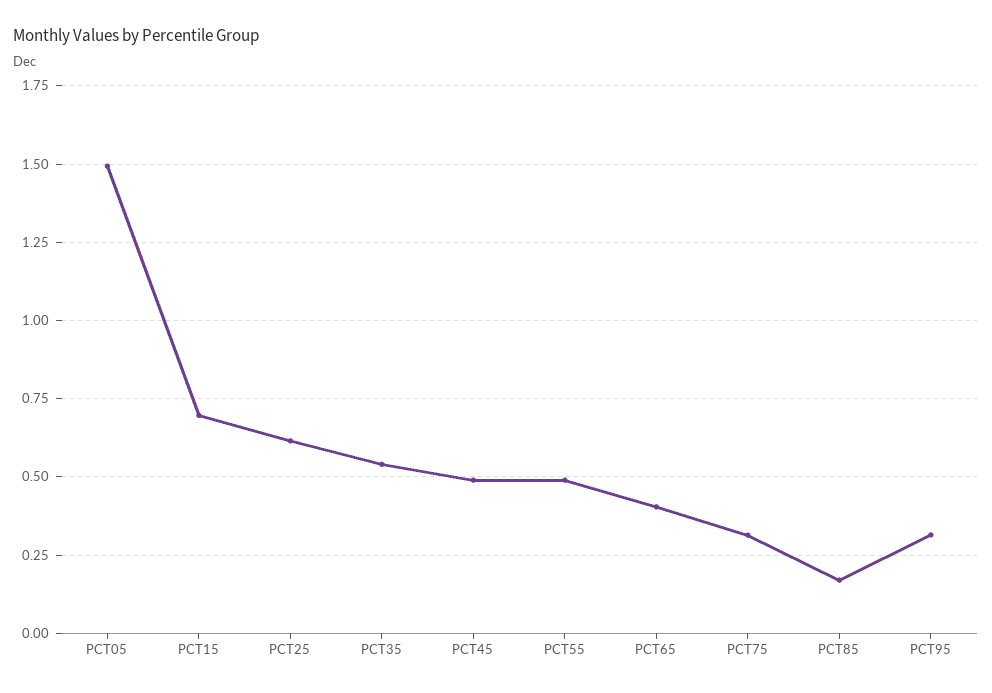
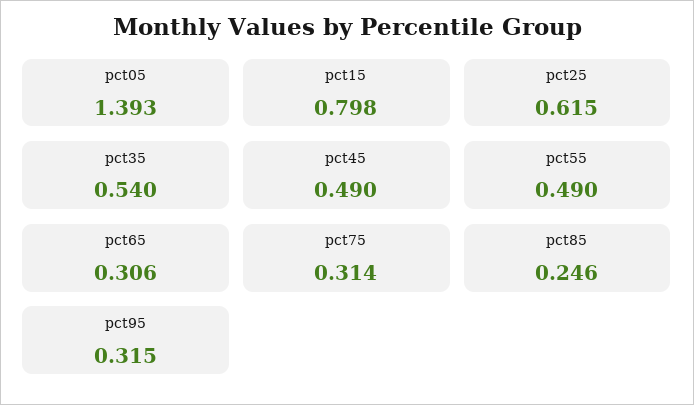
  {
-   "PCT05": 1.5,
+   "PCT05": 1.393,
-   "PCT15": 0.7,
+   "PCT15": 0.798,
    "PCT25": 0.615,
    "PCT35": 0.54,
    "PCT45": 0.49,
    "PCT55": 0.49,
-   "PCT65": 0.4,
+   "PCT65": 0.306,
    "PCT75": 0.314,
-   "PCT85": 0.175,
+   "PCT85": 0.246,
    "PCT95": 0.315
  }

